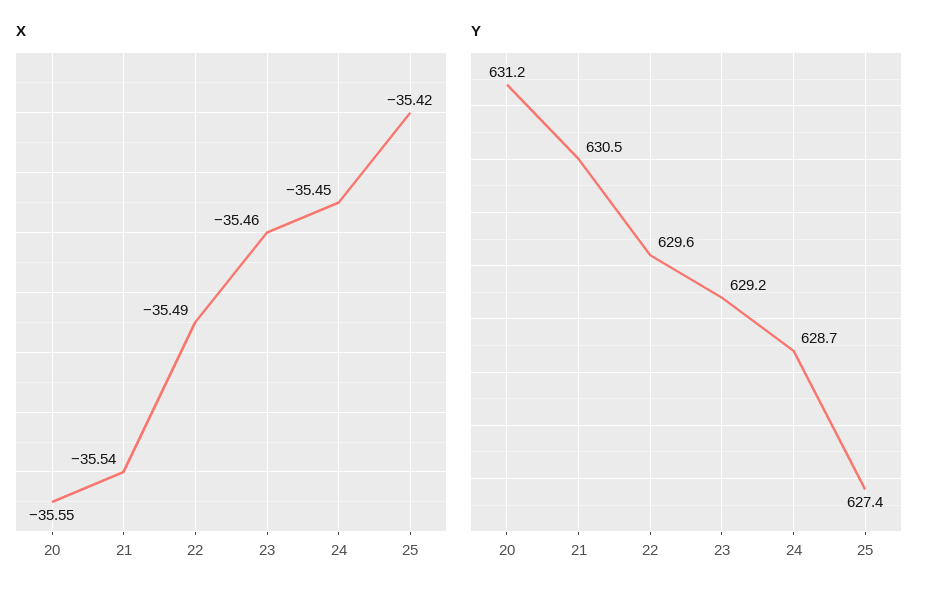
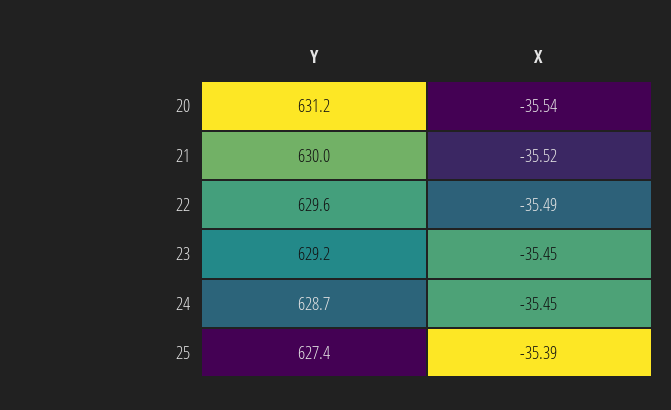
  {
    "X": {
-     "20": -35.55,
+     "20": -35.54,
-     "21": -35.54,
+     "21": -35.52,
      "22": -35.49,
-     "23": -35.46,
+     "23": -35.45,
      "24": -35.45,
-     "25": -35.42
+     "25": -35.39
    },
    "Y": {
      "20": 631.2,
-     "21": 630.5,
+     "21": 630,
      "22": 629.6,
      "23": 629.2,
      "24": 628.7,
      "25": 627.4
    }
  }

